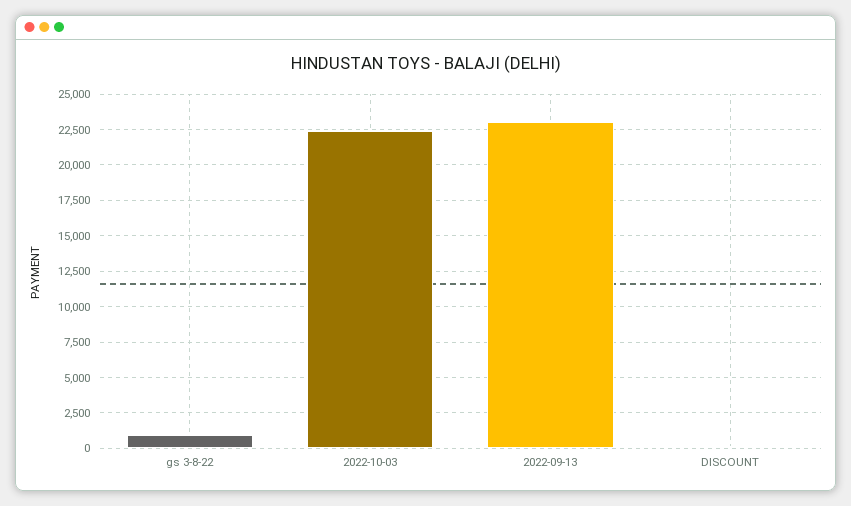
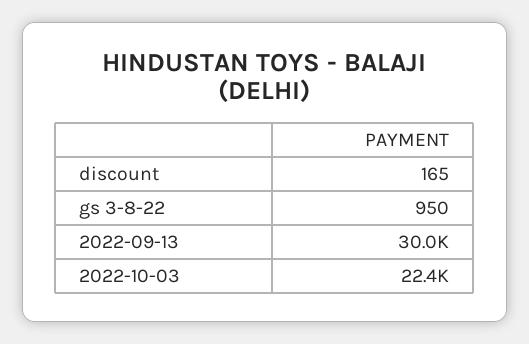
  {
    "gs 3-8-22": 950,
    "2022-10-03": 22400,
-   "2022-09-13": 23000,
+   "2022-09-13": 30000,
    "DISCOUNT": 165
  }

